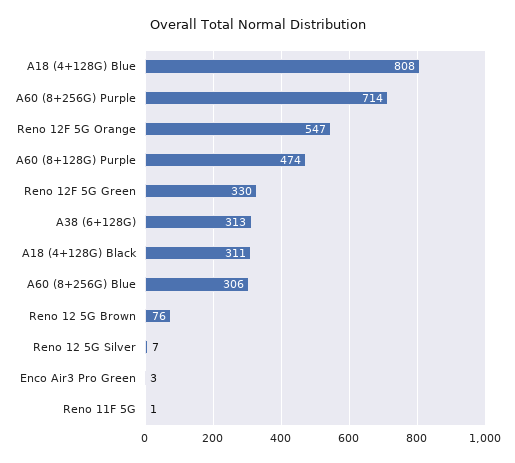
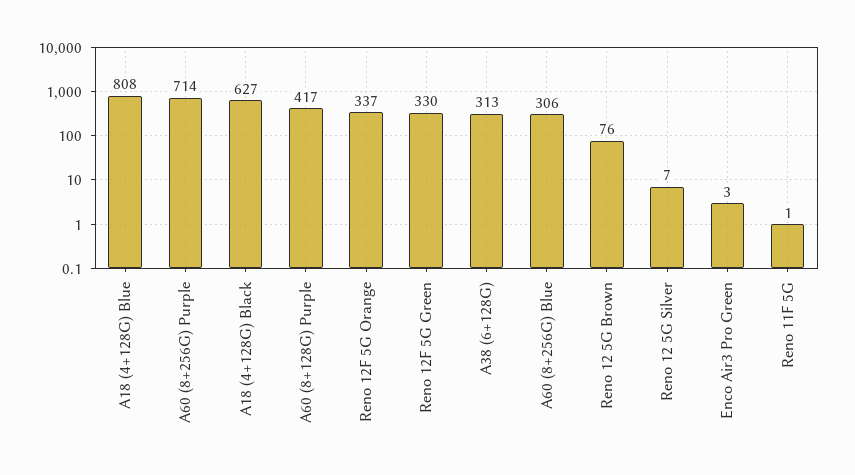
  {
    "A18 (4+128G) Blue": 808,
    "A60 (8+256G) Purple": 714,
-   "Reno 12F 5G Orange": 547,
+   "Reno 12F 5G Orange": 337,
-   "A60 (8+128G) Purple": 474,
+   "A60 (8+128G) Purple": 417,
    "Reno 12F 5G Green": 330,
    "A38 (6+128G)": 313,
-   "A18 (4+128G) Black": 311,
+   "A18 (4+128G) Black": 627,
    "A60 (8+256G) Blue": 306,
    "Reno 12 5G Brown": 76,
    "Reno 12 5G Silver": 7,
    "Enco Air3 Pro Green": 3,
    "Reno 11F 5G": 1
  }

